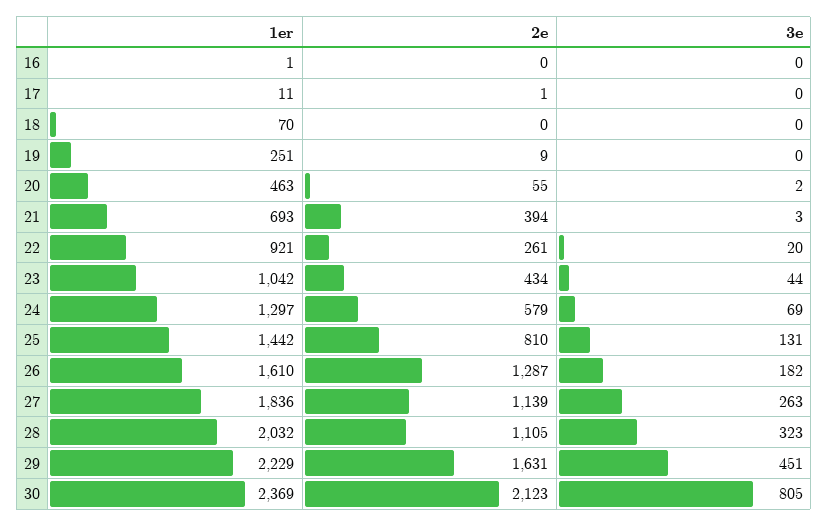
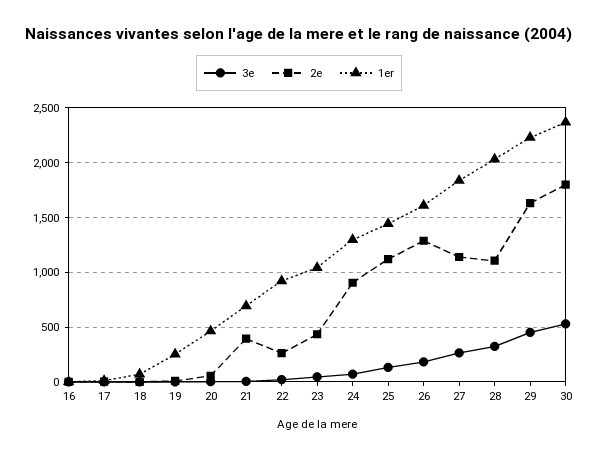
  {
    "1er": {
      "16": 1,
      "17": 11,
      "18": 70,
      "19": 251,
      "20": 463,
      "21": 693,
      "22": 921,
      "23": 1042,
      "24": 1297,
      "25": 1442,
      "26": 1610,
      "27": 1836,
      "28": 2032,
      "29": 2229,
      "30": 2369
    },
    "2e": {
      "16": 0,
      "17": 1,
      "18": 0,
      "19": 9,
      "20": 55,
      "21": 394,
      "22": 261,
      "23": 434,
-     "24": 579,
+     "24": 900,
-     "25": 810,
+     "25": 1100,
      "26": 1287,
      "27": 1139,
      "28": 1105,
      "29": 1631,
-     "30": 2123
+     "30": 1800
    },
    "3e": {
      "16": 0,
      "17": 0,
      "18": 0,
      "19": 0,
      "20": 2,
      "21": 3,
      "22": 20,
      "23": 44,
      "24": 69,
      "25": 131,
      "26": 182,
      "27": 263,
      "28": 323,
      "29": 451,
-     "30": 805
+     "30": 500
    }
  }

